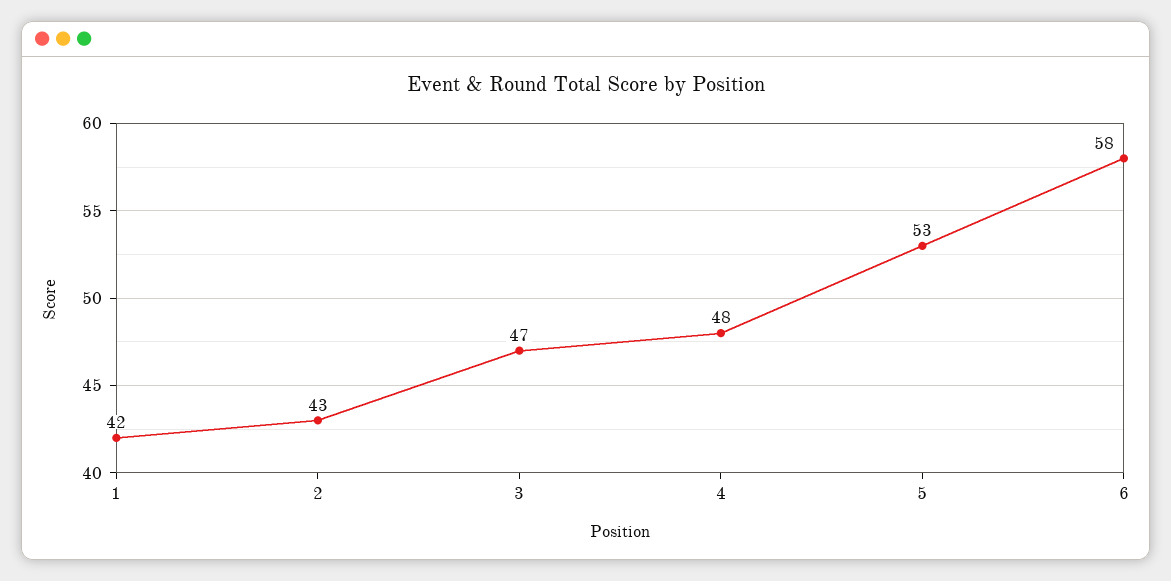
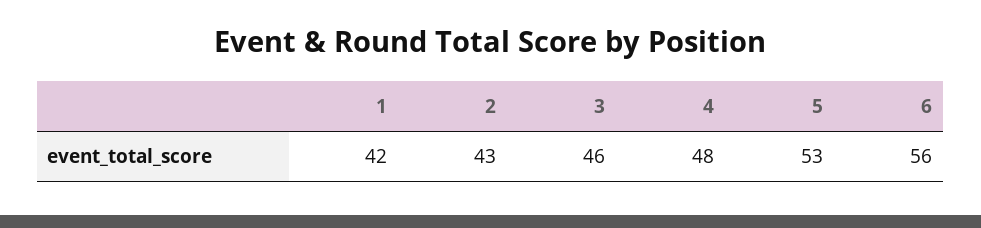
  {
    "1": 42,
    "2": 43,
-   "3": 47,
+   "3": 46,
    "4": 48,
    "5": 53,
-   "6": 58
+   "6": 56
  }

